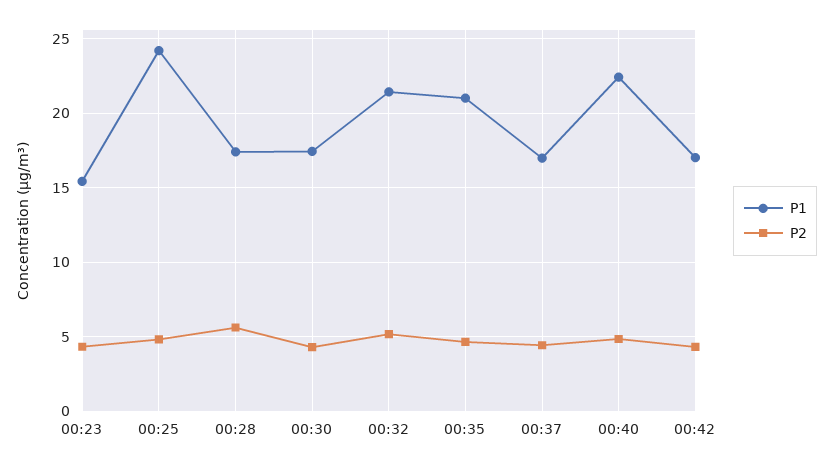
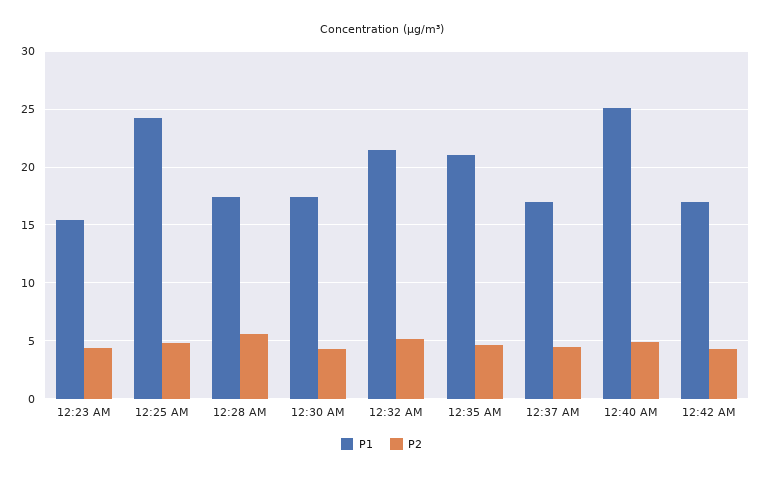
  {
    "P1": {
      "00:23": 15.5,
      "00:25": 24,
      "00:28": 17.5,
      "00:30": 17.5,
      "00:32": 21.5,
      "00:35": 21,
      "00:37": 17,
-     "00:40": 22.5,
+     "00:40": 25,
      "00:42": 17
    },
    "P2": {
      "00:23": 4.5,
      "00:25": 5,
      "00:28": 5.5,
      "00:30": 4.5,
      "00:32": 5,
      "00:35": 4.5,
      "00:37": 4.5,
      "00:40": 5,
      "00:42": 4.5
    }
  }

